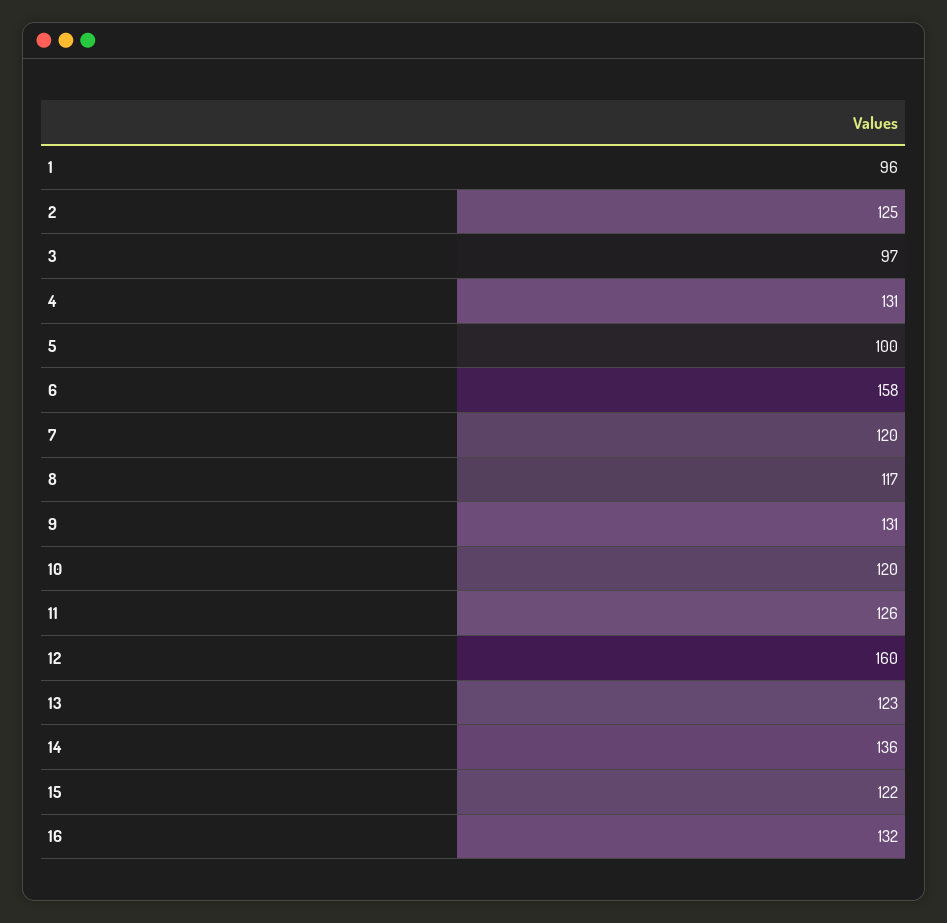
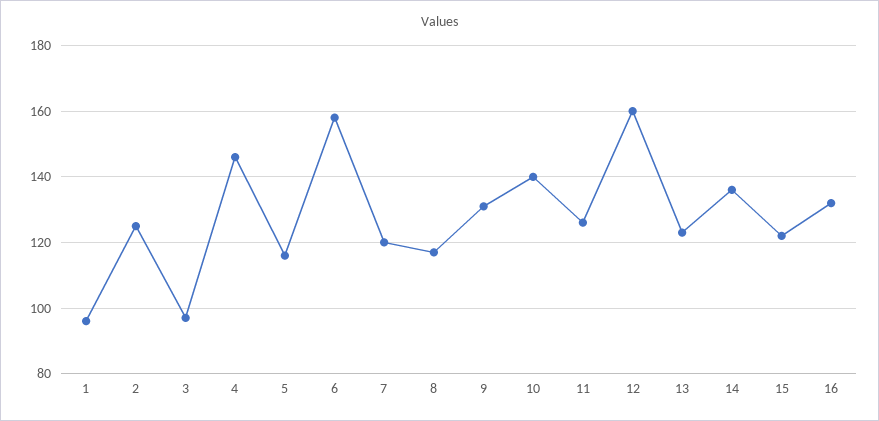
  {
    "1": 96,
    "2": 125,
    "3": 97,
-   "4": 131,
+   "4": 145,
-   "5": 100,
+   "5": 115,
    "6": 158,
    "7": 120,
    "8": 117,
    "9": 131,
-   "10": 120,
+   "10": 140,
    "11": 126,
    "12": 160,
    "13": 123,
    "14": 136,
    "15": 122,
    "16": 132
  }

